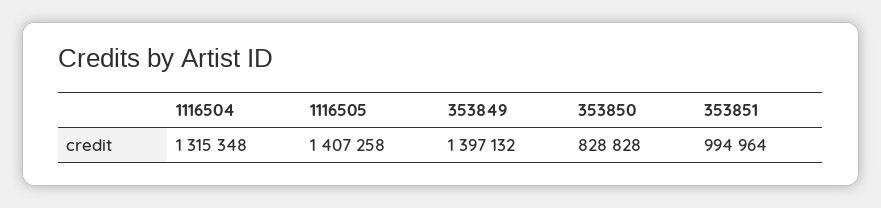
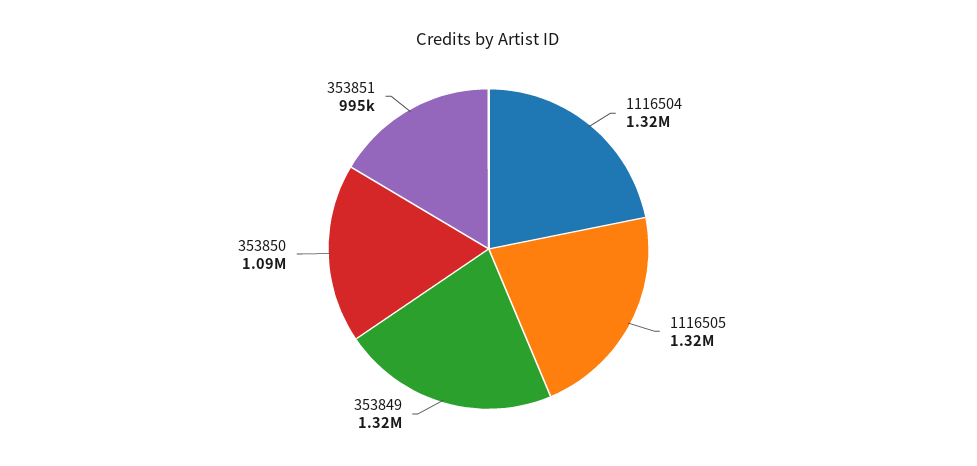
  {
    "1116504": 1315348,
-   "1116505": 1407258,
+   "1116505": 1320000,
-   "353849": 1397132,
+   "353849": 1320000,
-   "353850": 828828,
+   "353850": 1090000,
    "353851": 994964
  }

